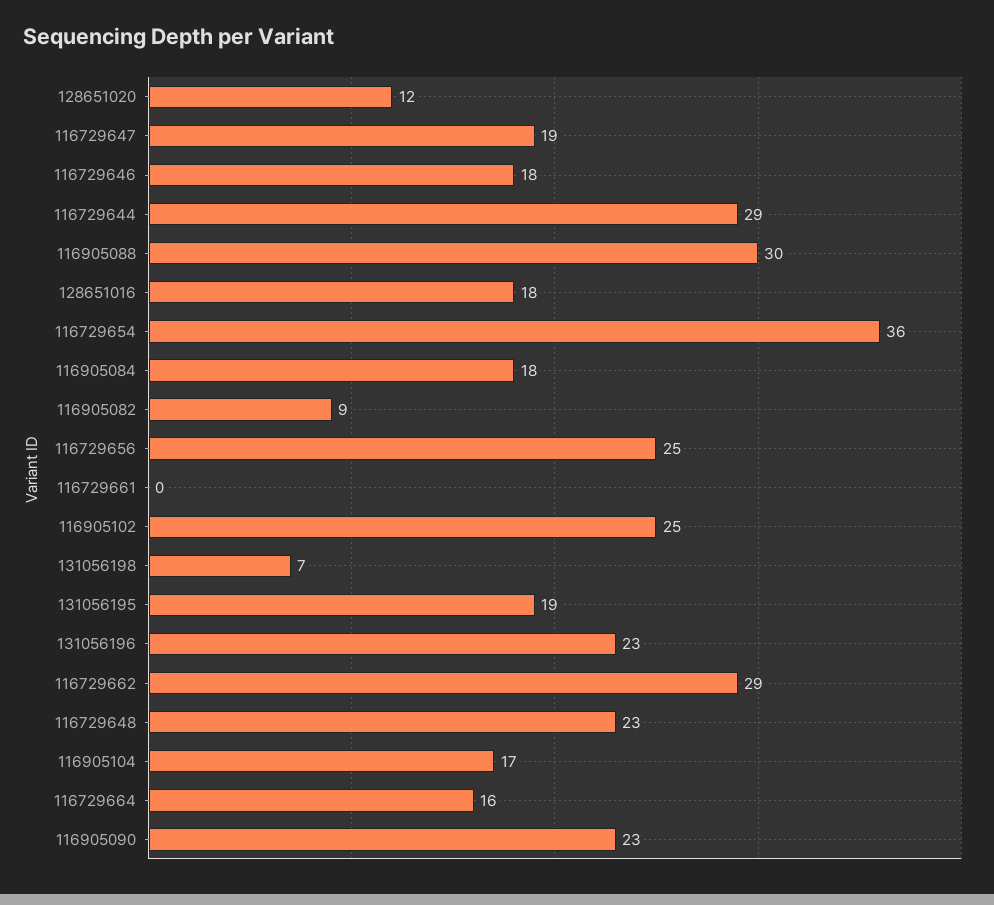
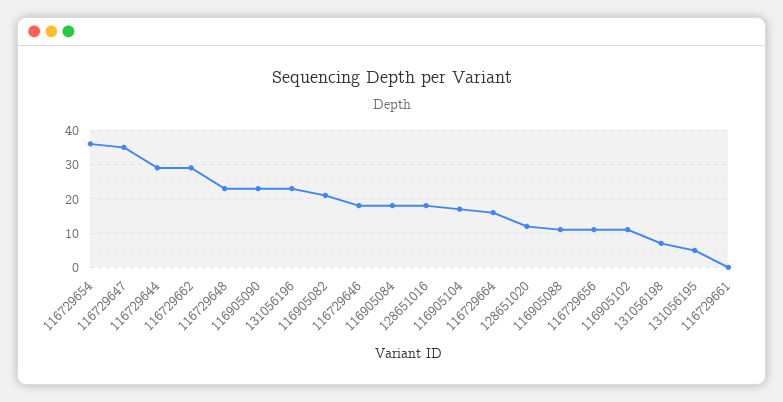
  {
    "128651020": 12,
-   "116729647": 19,
+   "116729647": 35,
    "116729646": 18,
    "116729644": 29,
-   "116905088": 30,
+   "116905088": 10,
    "128651016": 18,
    "116729654": 36,
    "116905084": 18,
-   "116905082": 9,
+   "116905082": 20,
-   "116729656": 25,
+   "116729656": 10,
    "116729661": 0,
-   "116905102": 25,
+   "116905102": 10,
    "131056198": 7,
-   "131056195": 19,
+   "131056195": 5,
    "131056196": 23,
    "116729662": 29,
    "116729648": 23,
    "116905104": 17,
    "116729664": 16,
    "116905090": 23
  }

